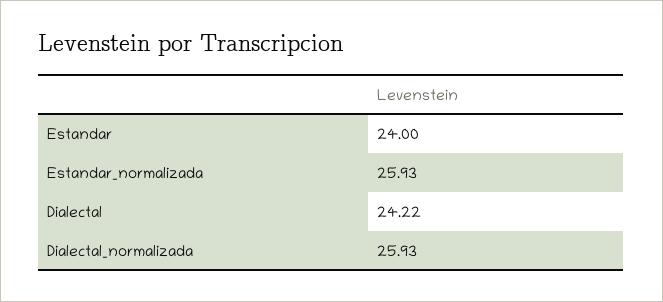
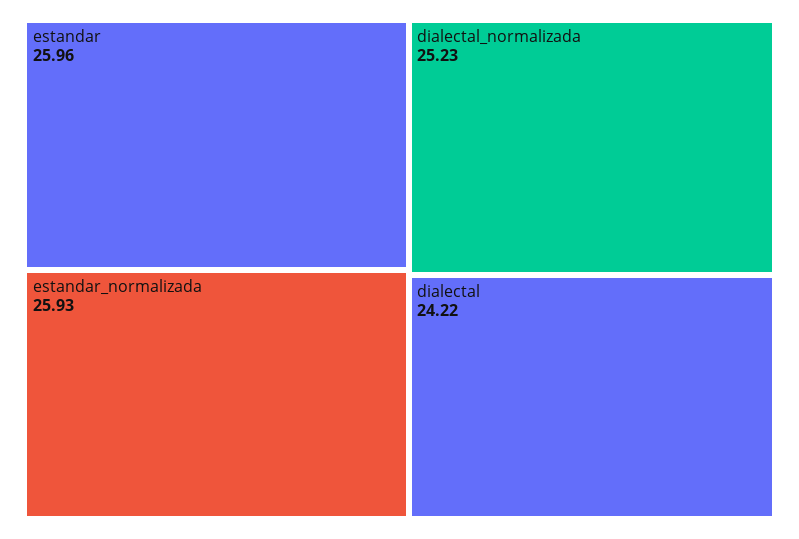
  {
-   "Estandar": 24,
+   "Estandar": 25.96,
    "Estandar_normalizada": 25.93,
    "Dialectal": 24.22,
-   "Dialectal_normalizada": 25.93
+   "Dialectal_normalizada": 25.23
  }

